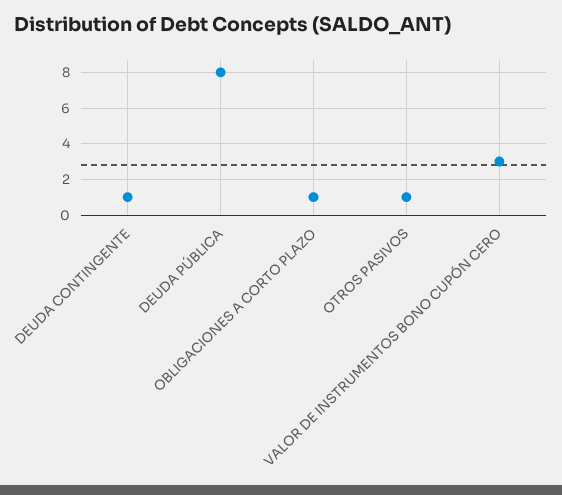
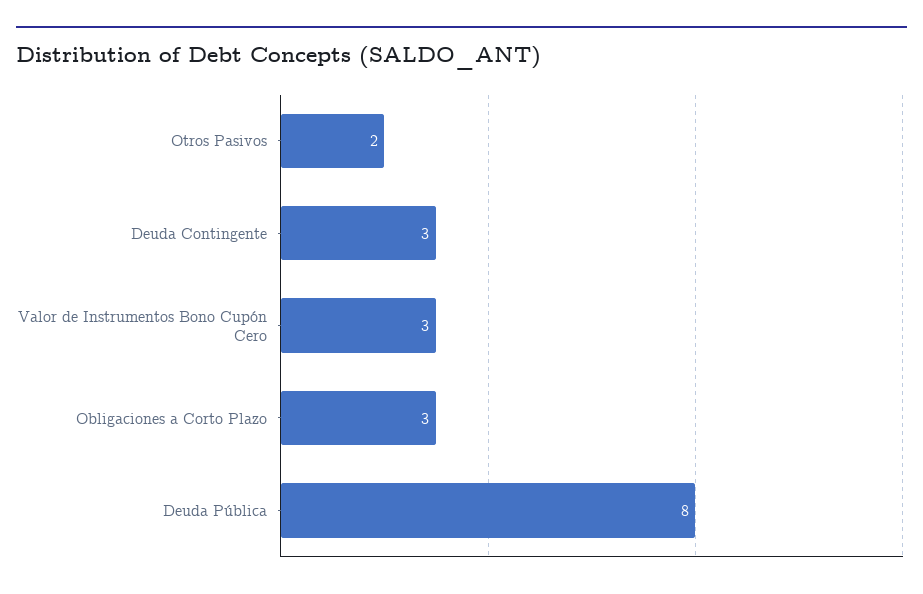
  {
-   "DEUDA CONTINGENTE": 1,
+   "DEUDA CONTINGENTE": 3,
    "DEUDA PÚBLICA": 8,
-   "OBLIGACIONES A CORTO PLAZO": 1,
+   "OBLIGACIONES A CORTO PLAZO": 3,
-   "OTROS PASIVOS": 1,
+   "OTROS PASIVOS": 2,
    "VALOR DE INSTRUMENTOS BONO CUPÓN CERO": 3
  }

